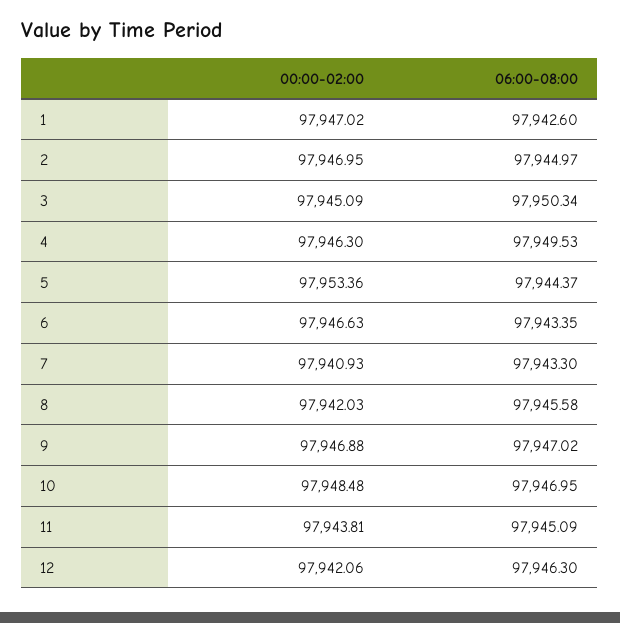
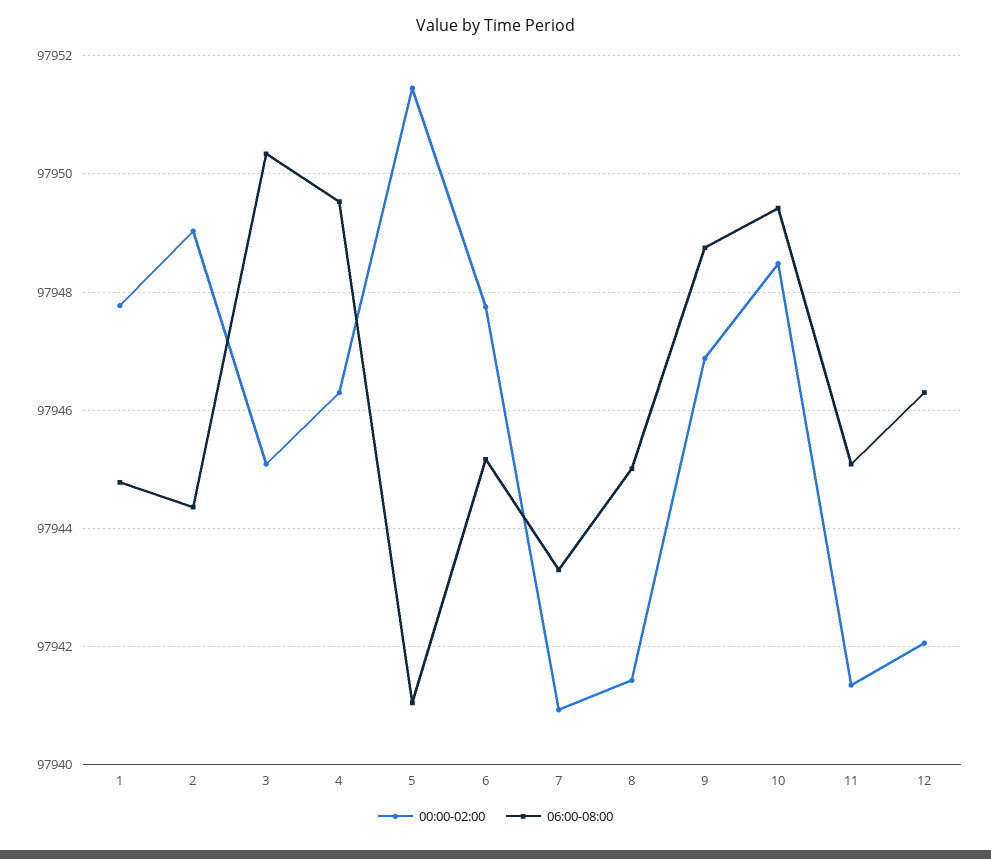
  {
    "00:00-02:00": {
-     "1": 97947.02,
+     "1": 97947.8,
-     "2": 97946.95,
+     "2": 97949,
      "3": 97945.09,
      "4": 97946.3,
-     "5": 97953.36,
+     "5": 97951.4,
-     "6": 97946.63,
+     "6": 97947.8,
      "7": 97940.93,
-     "8": 97942.03,
+     "8": 97941.4,
      "9": 97946.88,
      "10": 97948.48,
-     "11": 97943.81,
+     "11": 97941.4,
      "12": 97942.06
    },
    "06:00-08:00": {
-     "1": 97942.6,
+     "1": 97944.8,
-     "2": 97944.97,
+     "2": 97944.4,
      "3": 97950.34,
      "4": 97949.53,
-     "5": 97944.37,
+     "5": 97941,
-     "6": 97943.35,
+     "6": 97945.2,
      "7": 97943.3,
-     "8": 97945.58,
+     "8": 97945,
-     "9": 97947.02,
+     "9": 97948.8,
-     "10": 97946.95,
+     "10": 97949.4,
      "11": 97945.09,
      "12": 97946.3
    }
  }

